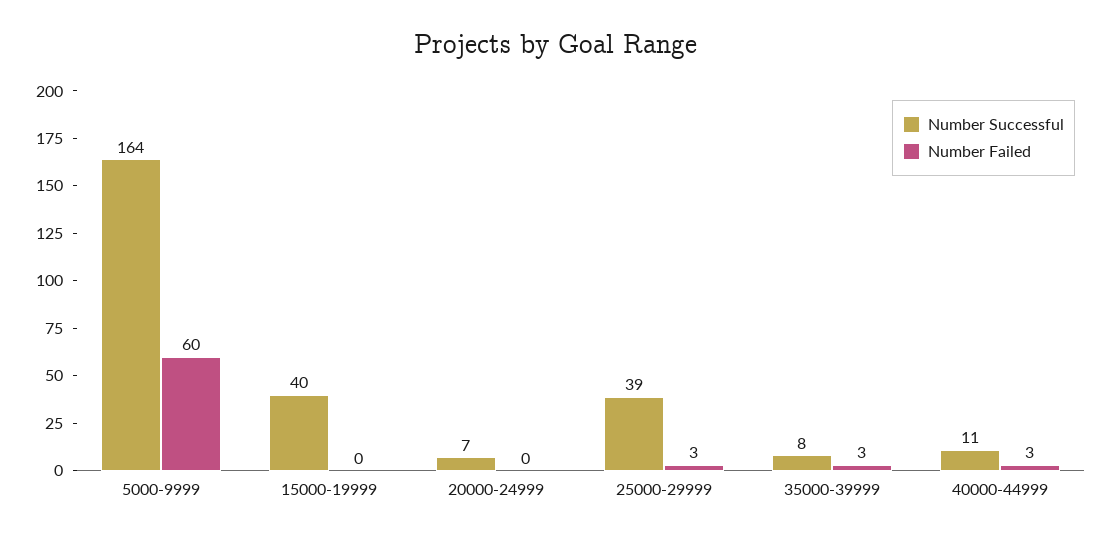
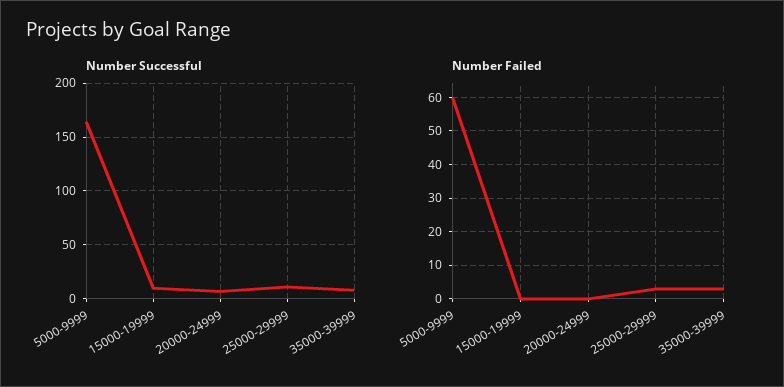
  {
    "Number Successful": {
      "5000-9999": 164,
-     "15000-19999": 40,
+     "15000-19999": 10,
      "20000-24999": 7,
-     "25000-29999": 39,
+     "25000-29999": 10,
-     "35000-39999": 8,
+     "35000-39999": 8
-     "40000-44999": 11
    },
    "Number Failed": {
      "5000-9999": 60,
      "15000-19999": 0,
      "20000-24999": 0,
      "25000-29999": 3,
-     "35000-39999": 3,
+     "35000-39999": 3
-     "40000-44999": 3
    }
  }

